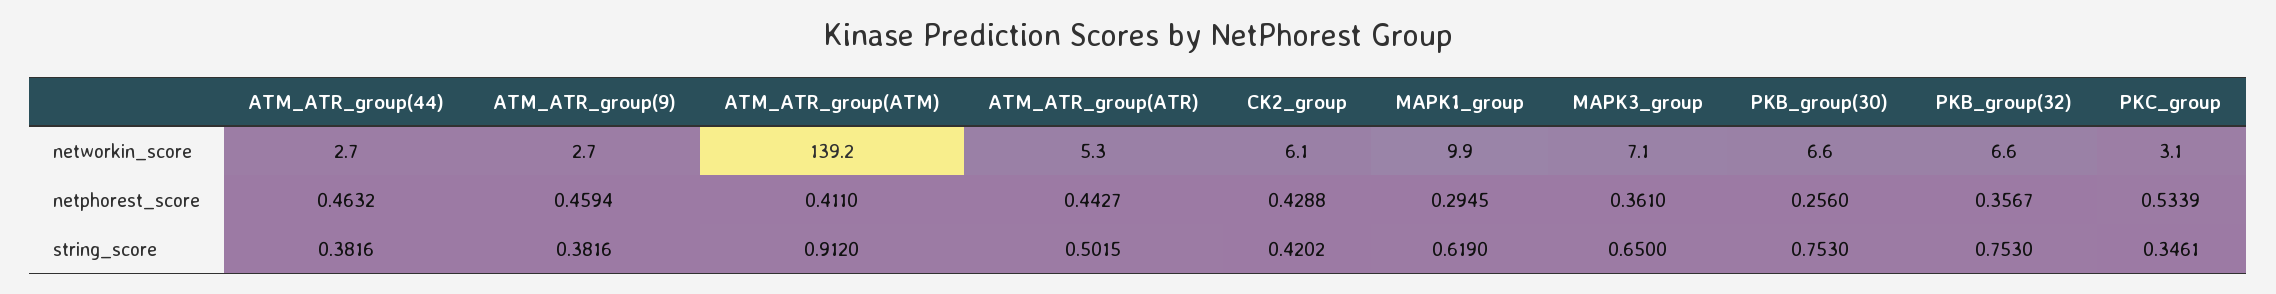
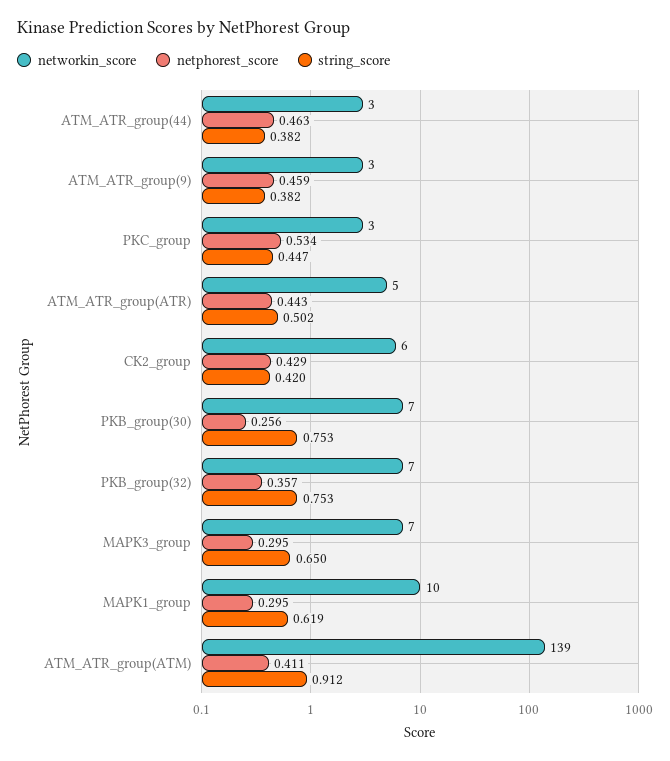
  {
    "networkin_score": {
      "ATM_ATR_group(44)": 2.7,
      "ATM_ATR_group(9)": 2.7,
      "ATM_ATR_group(ATM)": 139.2,
      "ATM_ATR_group(ATR)": 5.3,
      "CK2_group": 6.1,
      "MAPK1_group": 9.9,
      "MAPK3_group": 7.1,
      "PKB_group(30)": 6.6,
      "PKB_group(32)": 6.6,
      "PKC_group": 3.1
    },
    "netphorest_score": {
      "ATM_ATR_group(44)": 0.4632,
      "ATM_ATR_group(9)": 0.4594,
      "ATM_ATR_group(ATM)": 0.411,
      "ATM_ATR_group(ATR)": 0.4427,
      "CK2_group": 0.4288,
      "MAPK1_group": 0.2945,
-     "MAPK3_group": 0.361,
+     "MAPK3_group": 0.295,
      "PKB_group(30)": 0.256,
      "PKB_group(32)": 0.3567,
      "PKC_group": 0.5339
    },
    "string_score": {
      "ATM_ATR_group(44)": 0.3816,
      "ATM_ATR_group(9)": 0.3816,
      "ATM_ATR_group(ATM)": 0.912,
      "ATM_ATR_group(ATR)": 0.5015,
      "CK2_group": 0.4202,
      "MAPK1_group": 0.619,
      "MAPK3_group": 0.65,
      "PKB_group(30)": 0.753,
      "PKB_group(32)": 0.753,
-     "PKC_group": 0.3461
+     "PKC_group": 0.447
    }
  }

